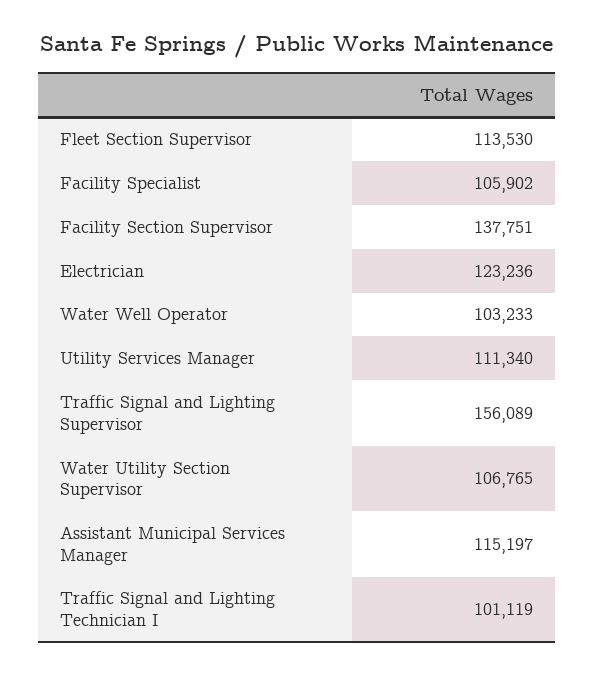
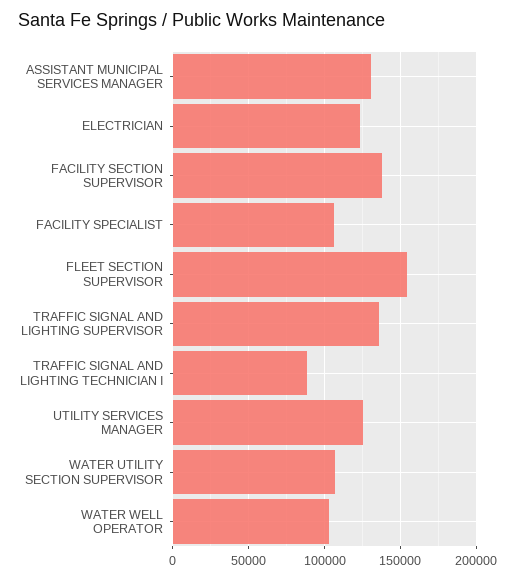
  {
-   "Fleet Section Supervisor": 113530,
+   "Fleet Section Supervisor": 155000,
    "Facility Specialist": 105902,
    "Facility Section Supervisor": 137751,
    "Electrician": 123236,
    "Water Well Operator": 103233,
-   "Utility Services Manager": 111340,
+   "Utility Services Manager": 125000,
-   "Traffic Signal and Lighting Supervisor": 156089,
+   "Traffic Signal and Lighting Supervisor": 135000,
    "Water Utility Section Supervisor": 106765,
-   "Assistant Municipal Services Manager": 115197,
+   "Assistant Municipal Services Manager": 130000,
-   "Traffic Signal and Lighting Technician I": 101119
+   "Traffic Signal and Lighting Technician I": 90000
  }

